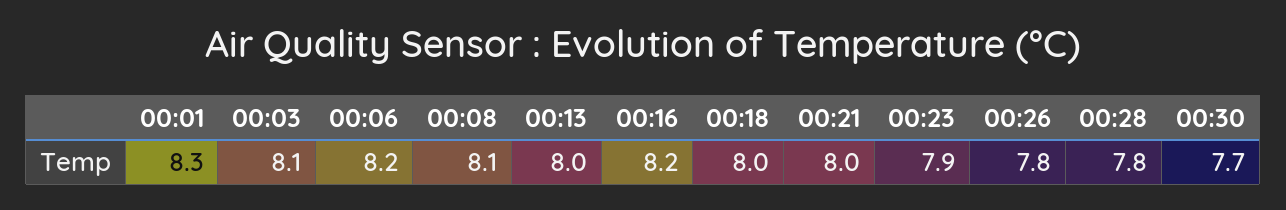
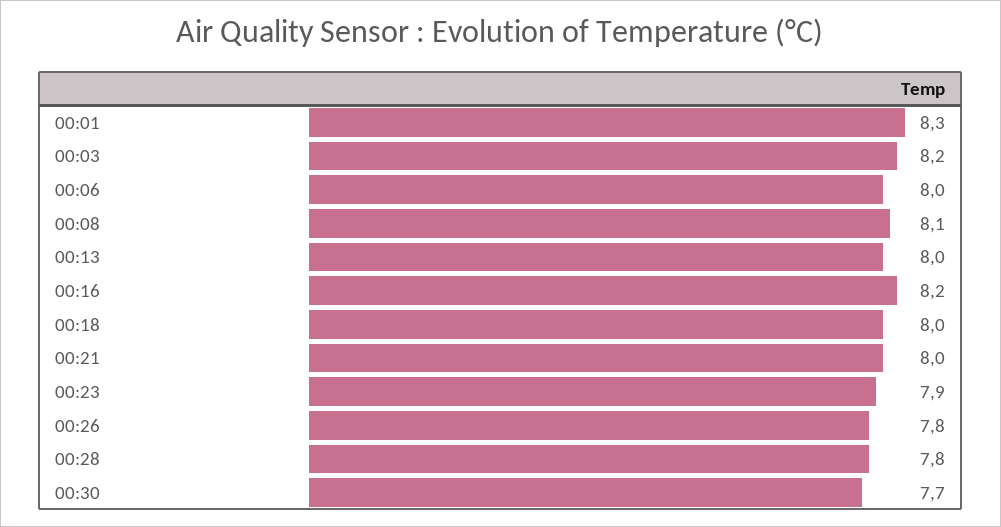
  {
    "00:01": 8.3,
-   "00:03": 8.1,
+   "00:03": 8.2,
-   "00:06": 8.2,
+   "00:06": 8,
    "00:08": 8.1,
    "00:13": 8,
    "00:16": 8.2,
    "00:18": 8,
    "00:21": 8,
    "00:23": 7.9,
    "00:26": 7.8,
    "00:28": 7.8,
    "00:30": 7.7
  }

